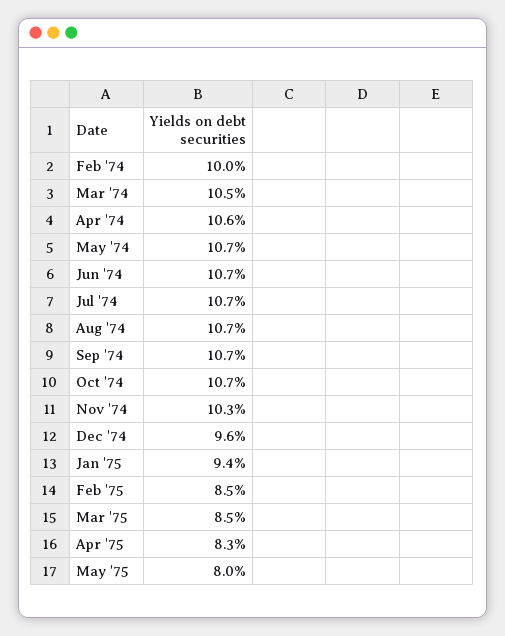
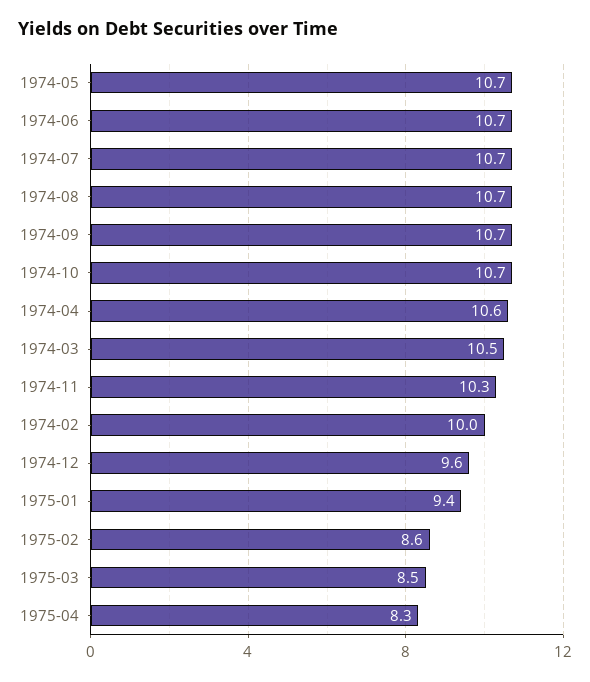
  {
    "Feb '74": 10,
    "Mar '74": 10.5,
    "Apr '74": 10.6,
    "May '74": 10.7,
    "Jun '74": 10.7,
    "Jul '74": 10.7,
    "Aug '74": 10.7,
    "Sep '74": 10.7,
    "Oct '74": 10.7,
    "Nov '74": 10.3,
    "Dec '74": 9.6,
    "Jan '75": 9.4,
-   "Feb '75": 8.5,
+   "Feb '75": 8.6,
    "Mar '75": 8.5,
-   "Apr '75": 8.3,
+   "Apr '75": 8.3
-   "May '75": 8
  }

